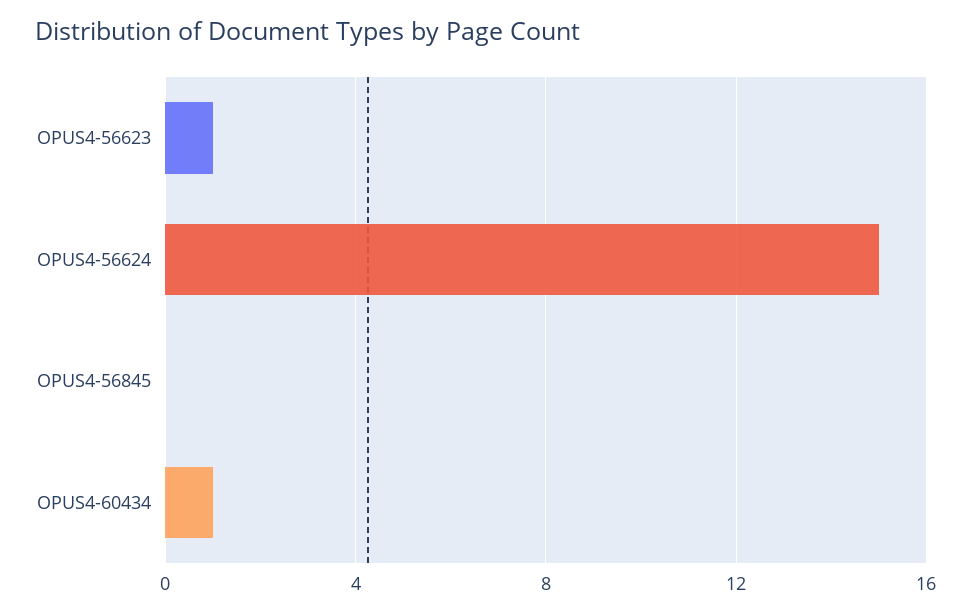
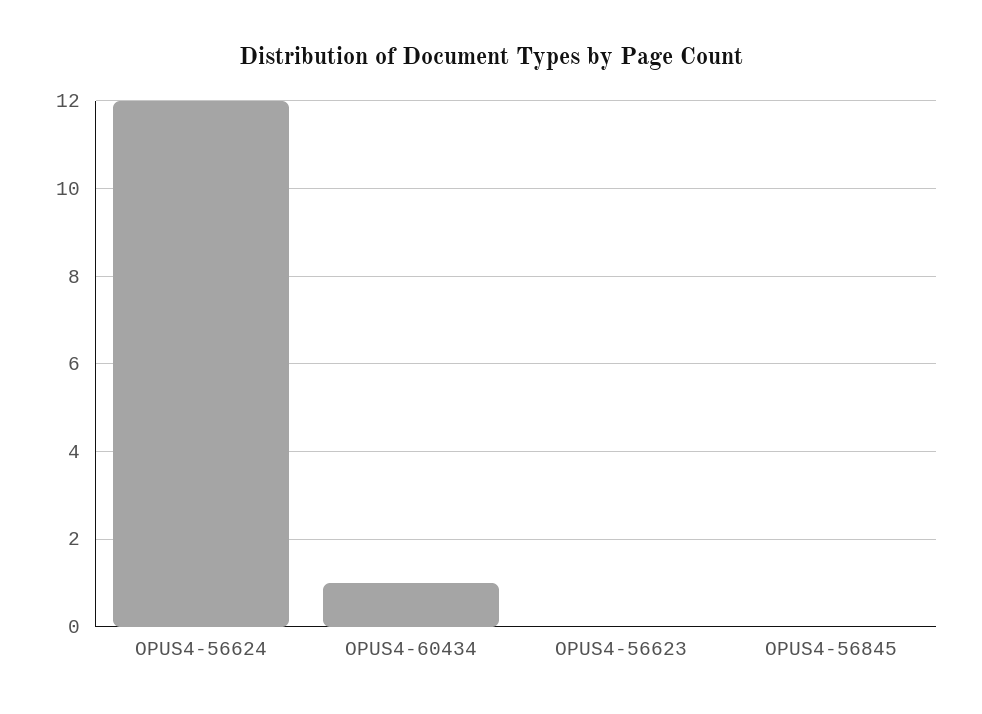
  {
-   "OPUS4-56623": 1,
+   "OPUS4-56623": 0,
-   "OPUS4-56624": 15,
+   "OPUS4-56624": 12,
    "OPUS4-56845": 0,
    "OPUS4-60434": 1
  }

